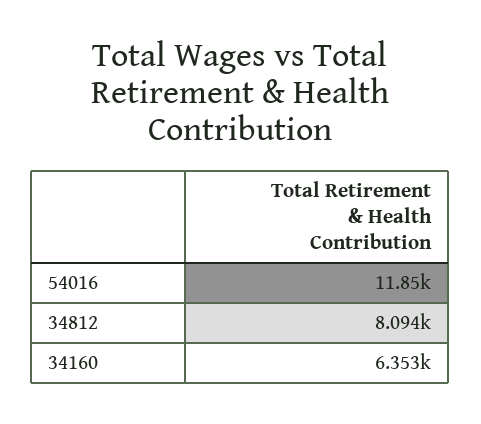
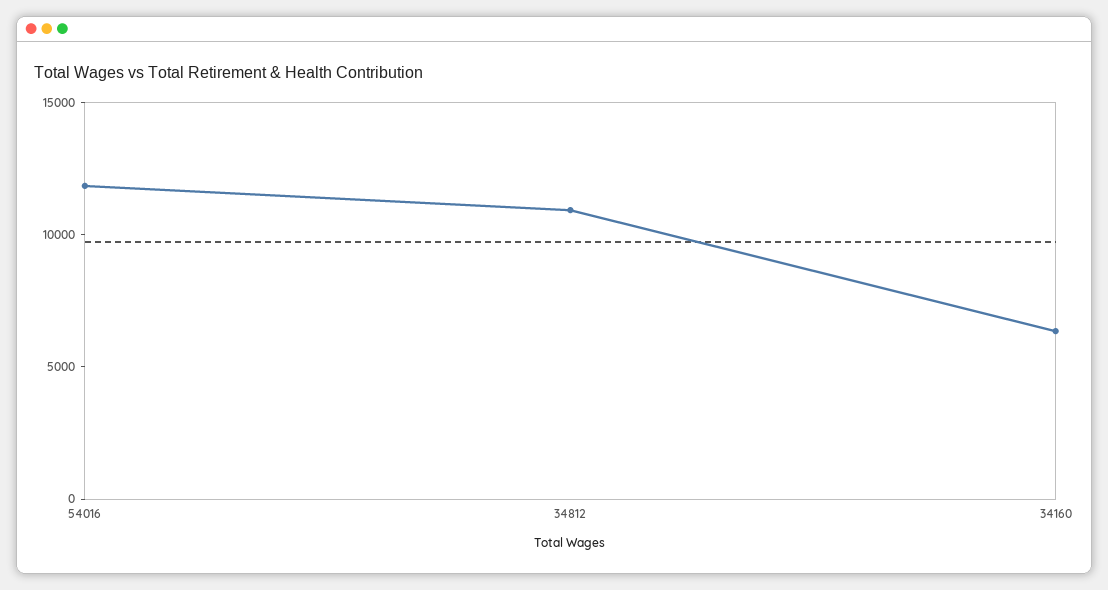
  {
    "54016": 11850,
-   "34812": 8094,
+   "34812": 11000,
    "34160": 6353
  }

